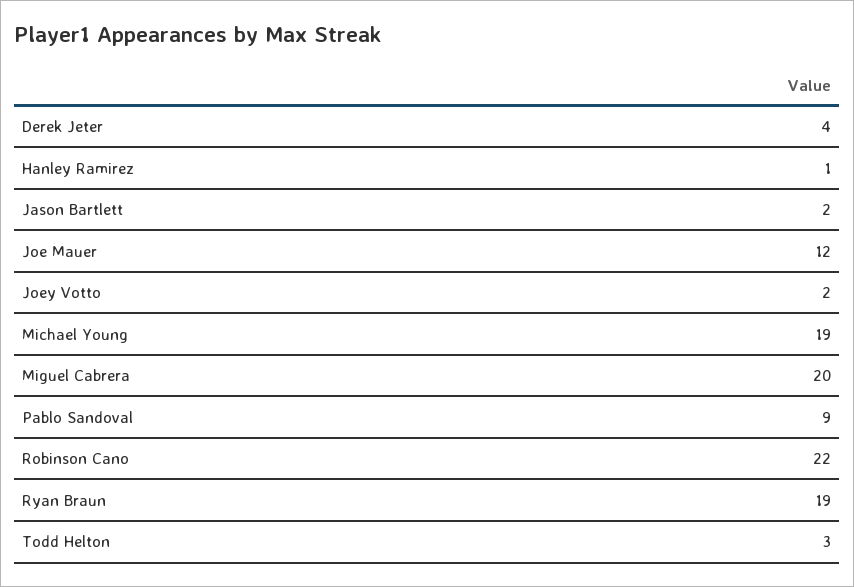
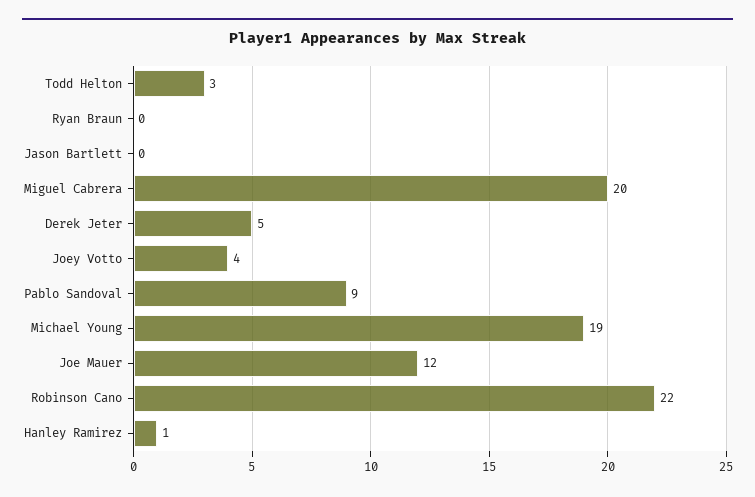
  {
-   "Derek Jeter": 4,
+   "Derek Jeter": 5,
    "Hanley Ramirez": 1,
-   "Jason Bartlett": 2,
+   "Jason Bartlett": 0,
    "Joe Mauer": 12,
-   "Joey Votto": 2,
+   "Joey Votto": 4,
    "Michael Young": 19,
    "Miguel Cabrera": 20,
    "Pablo Sandoval": 9,
    "Robinson Cano": 22,
-   "Ryan Braun": 19,
+   "Ryan Braun": 0,
    "Todd Helton": 3
  }

